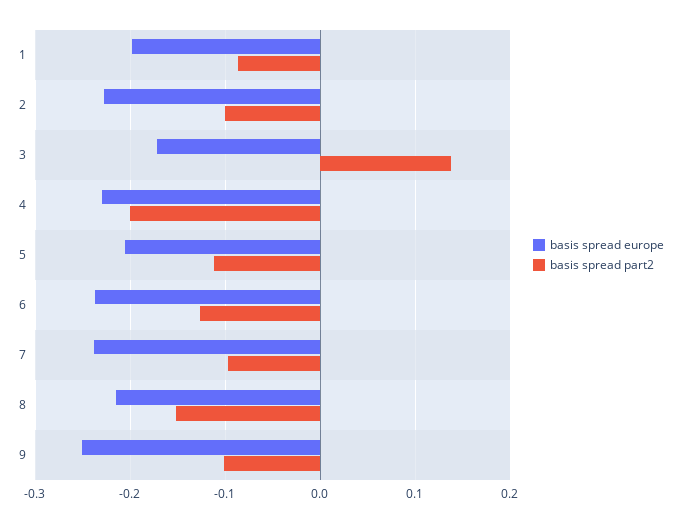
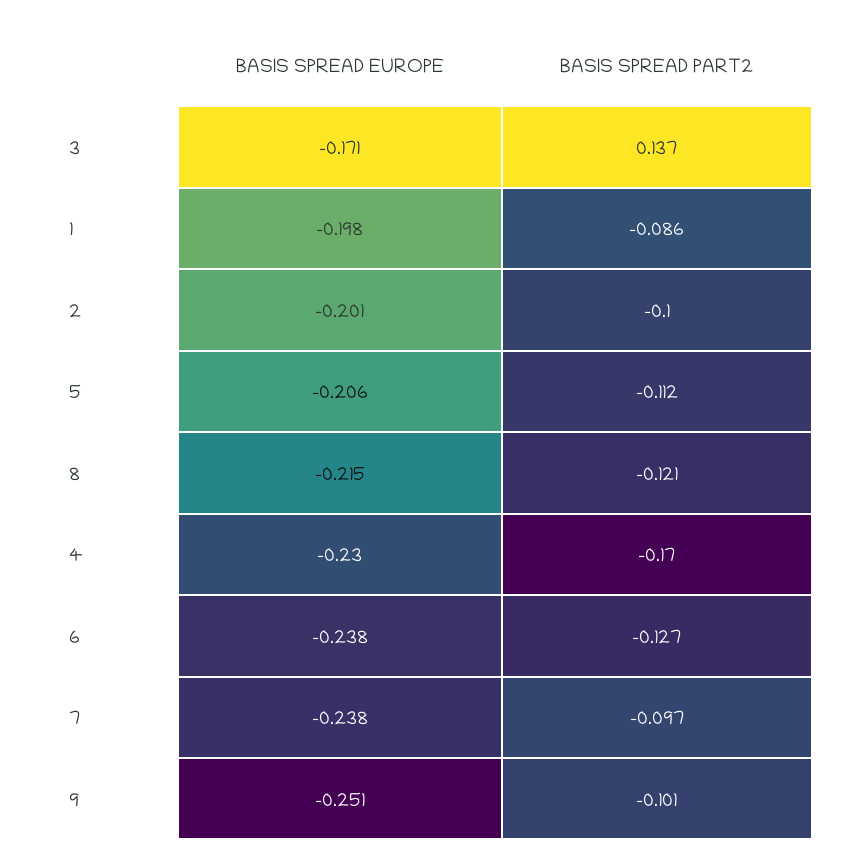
  {
    "basis spread europe": {
      "1": -0.198,
-     "2": -0.23,
+     "2": -0.201,
      "3": -0.171,
      "4": -0.23,
      "5": -0.206,
      "6": -0.238,
      "7": -0.238,
      "8": -0.215,
      "9": -0.251
    },
    "basis spread part2": {
      "1": -0.086,
      "2": -0.1,
      "3": 0.137,
-     "4": -0.2,
+     "4": -0.17,
      "5": -0.112,
      "6": -0.127,
      "7": -0.097,
-     "8": -0.15,
+     "8": -0.121,
      "9": -0.101
    }
  }

